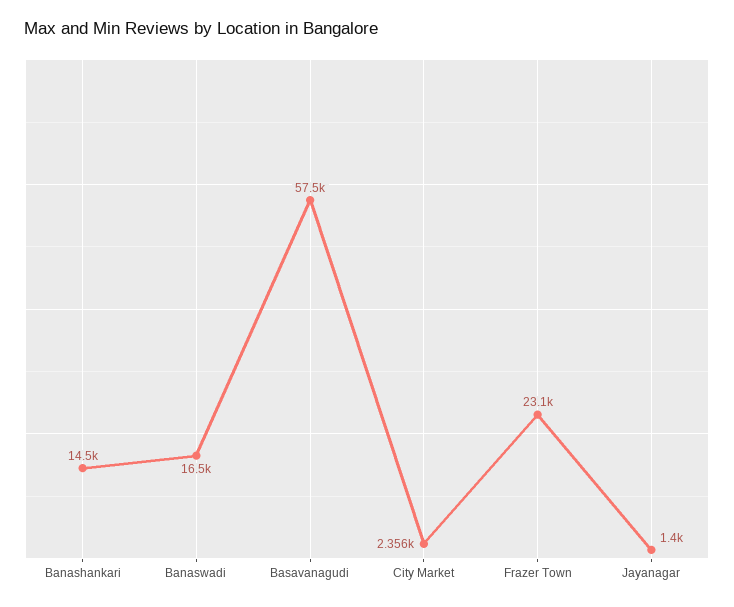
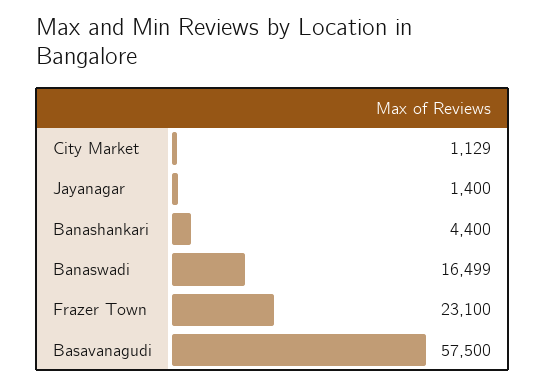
  {
-   "Banashankari": 14500,
+   "Banashankari": 4400,
-   "Banaswadi": 16500,
+   "Banaswadi": 16499,
    "Basavanagudi": 57500,
-   "City Market": 2356,
+   "City Market": 1129,
    "Frazer Town": 23100,
    "Jayanagar": 1400
  }

